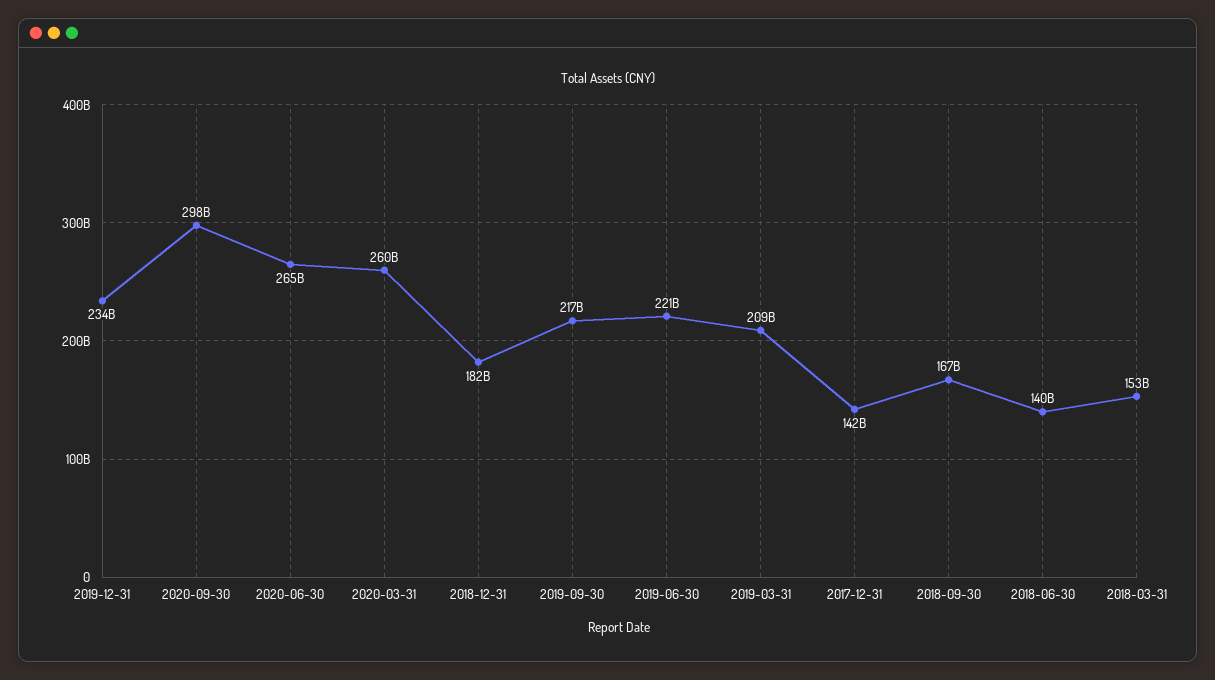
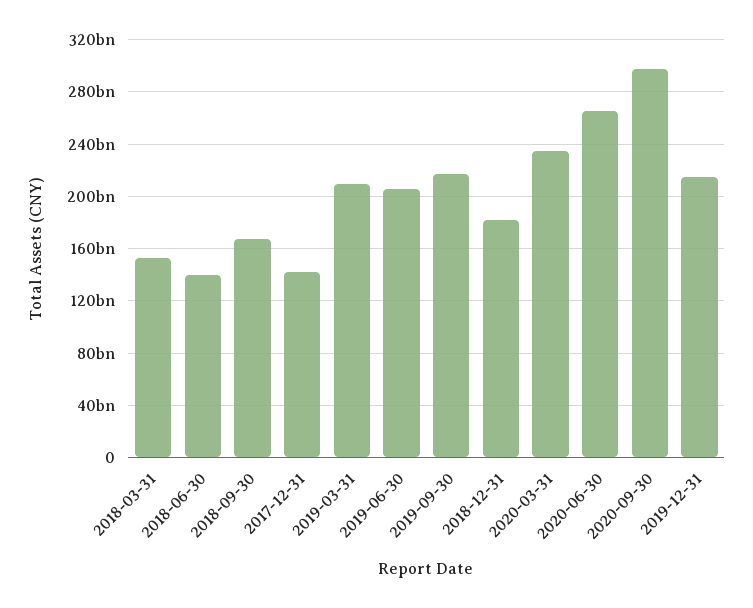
  {
-   "2019-12-31": 234000000000,
+   "2019-12-31": 215000000000,
    "2020-09-30": 298000000000,
    "2020-06-30": 265000000000,
-   "2020-03-31": 260000000000,
+   "2020-03-31": 235000000000,
    "2018-12-31": 182000000000,
    "2019-09-30": 217000000000,
-   "2019-06-30": 221000000000,
+   "2019-06-30": 205000000000,
    "2019-03-31": 209000000000,
    "2017-12-31": 142000000000,
    "2018-09-30": 167000000000,
    "2018-06-30": 140000000000,
    "2018-03-31": 153000000000
  }

